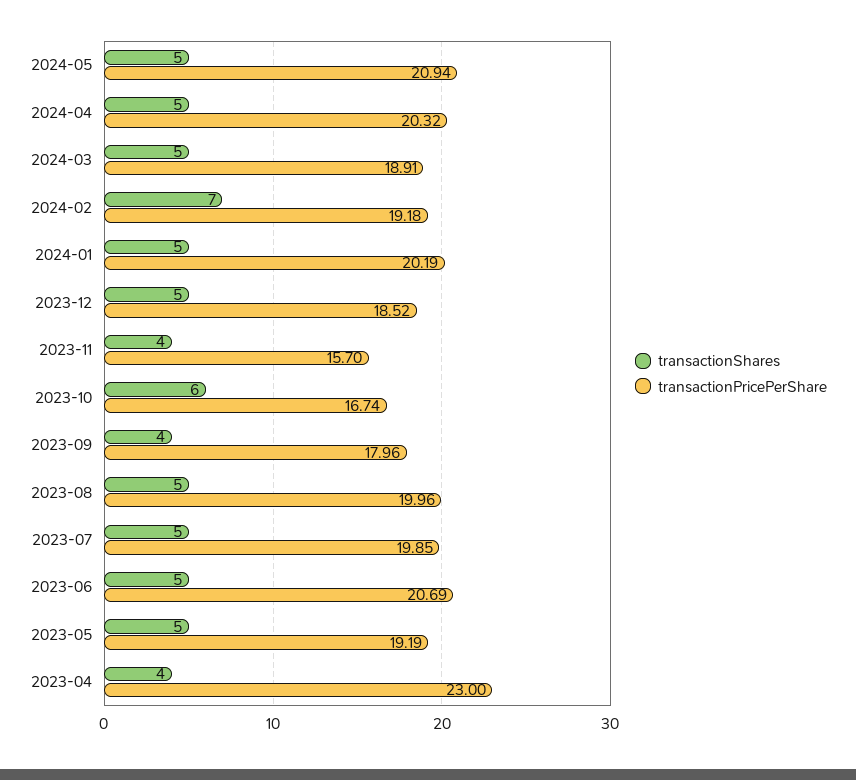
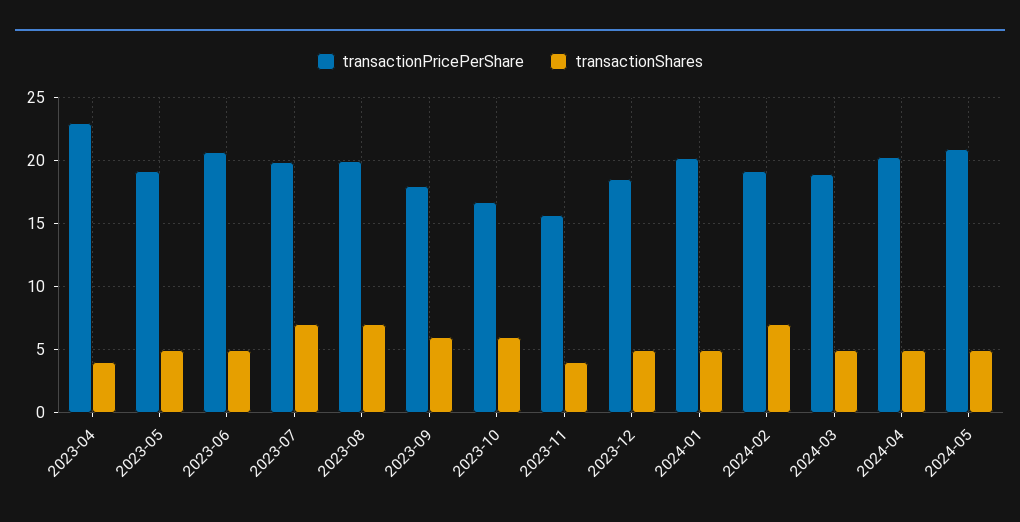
  {
    "transactionShares": {
      "2024-05": 5,
      "2024-04": 5,
      "2024-03": 5,
      "2024-02": 7,
      "2024-01": 5,
      "2023-12": 5,
      "2023-11": 4,
      "2023-10": 6,
-     "2023-09": 4,
+     "2023-09": 6,
-     "2023-08": 5,
+     "2023-08": 7,
-     "2023-07": 5,
+     "2023-07": 7,
      "2023-06": 5,
      "2023-05": 5,
      "2023-04": 4
    },
    "transactionPricePerShare": {
      "2024-05": 20.94,
      "2024-04": 20.32,
      "2024-03": 18.91,
      "2024-02": 19.18,
      "2024-01": 20.19,
      "2023-12": 18.52,
      "2023-11": 15.7,
      "2023-10": 16.74,
      "2023-09": 17.96,
      "2023-08": 19.96,
      "2023-07": 19.85,
      "2023-06": 20.69,
      "2023-05": 19.19,
      "2023-04": 23
    }
  }

